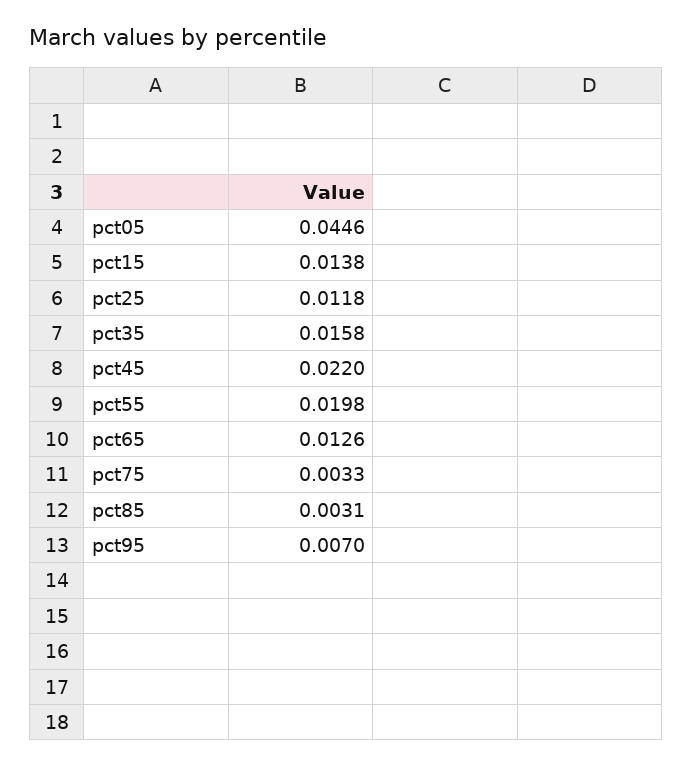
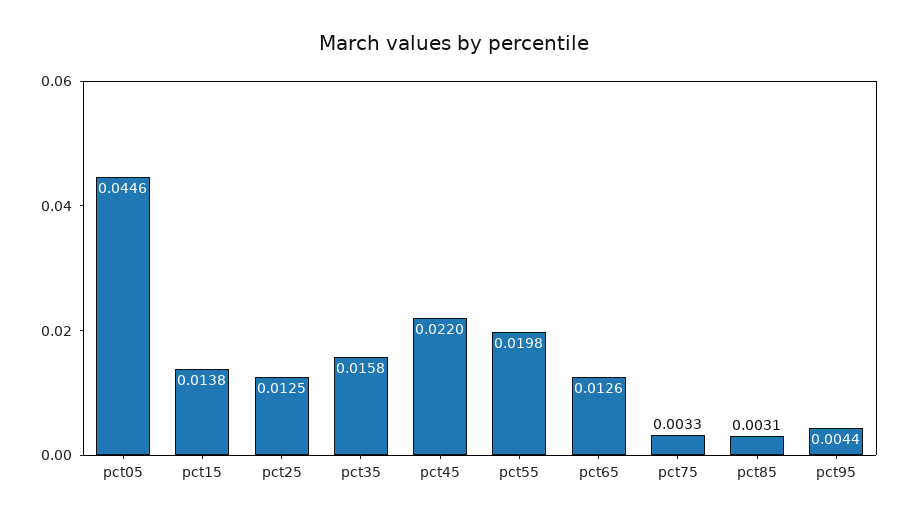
  {
    "pct05": 0.0446,
    "pct15": 0.0138,
-   "pct25": 0.0118,
+   "pct25": 0.0125,
    "pct35": 0.0158,
    "pct45": 0.022,
    "pct55": 0.0198,
    "pct65": 0.0126,
    "pct75": 0.0033,
    "pct85": 0.0031,
-   "pct95": 0.007
+   "pct95": 0.0044
  }

